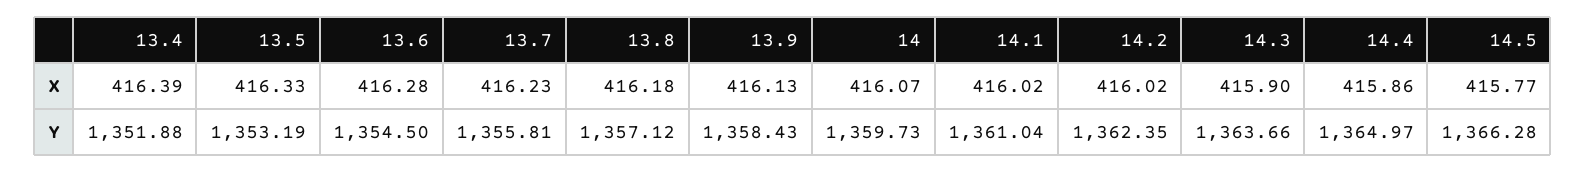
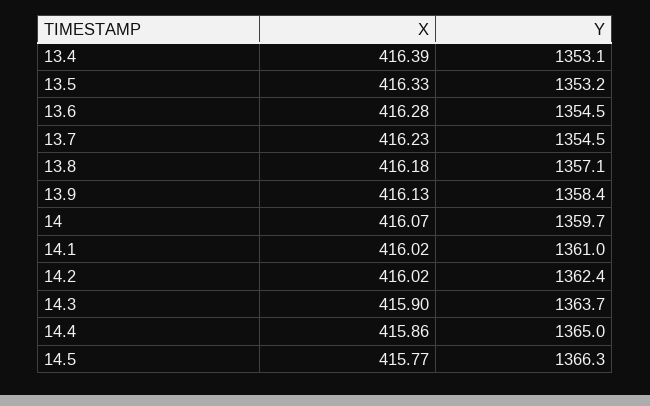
  {
    "13.4": {
      "X": 416.39,
-     "Y": 1351.88
+     "Y": 1353.1
    },
    "13.5": {
      "X": 416.33,
      "Y": 1353.19
    },
    "13.6": {
      "X": 416.28,
      "Y": 1354.5
    },
    "13.7": {
      "X": 416.23,
-     "Y": 1355.81
+     "Y": 1354.5
    },
    "13.8": {
      "X": 416.18,
      "Y": 1357.12
    },
    "13.9": {
      "X": 416.13,
      "Y": 1358.43
    },
    "14": {
      "X": 416.07,
      "Y": 1359.73
    },
    "14.1": {
      "X": 416.02,
      "Y": 1361.04
    },
    "14.2": {
      "X": 416.02,
      "Y": 1362.35
    },
    "14.3": {
      "X": 415.9,
      "Y": 1363.66
    },
    "14.4": {
      "X": 415.86,
      "Y": 1364.97
    },
    "14.5": {
      "X": 415.77,
      "Y": 1366.28
    }
  }

